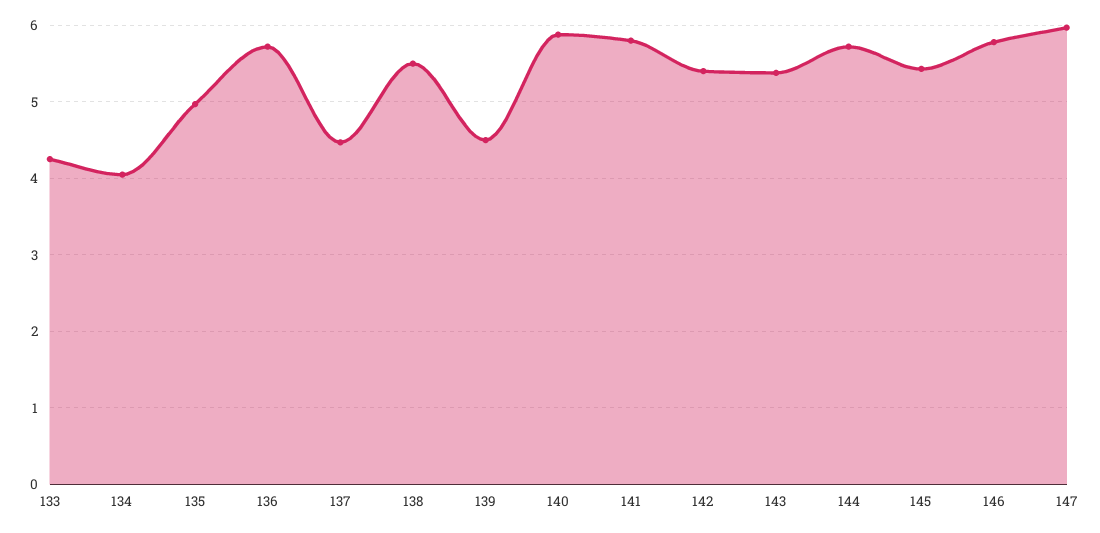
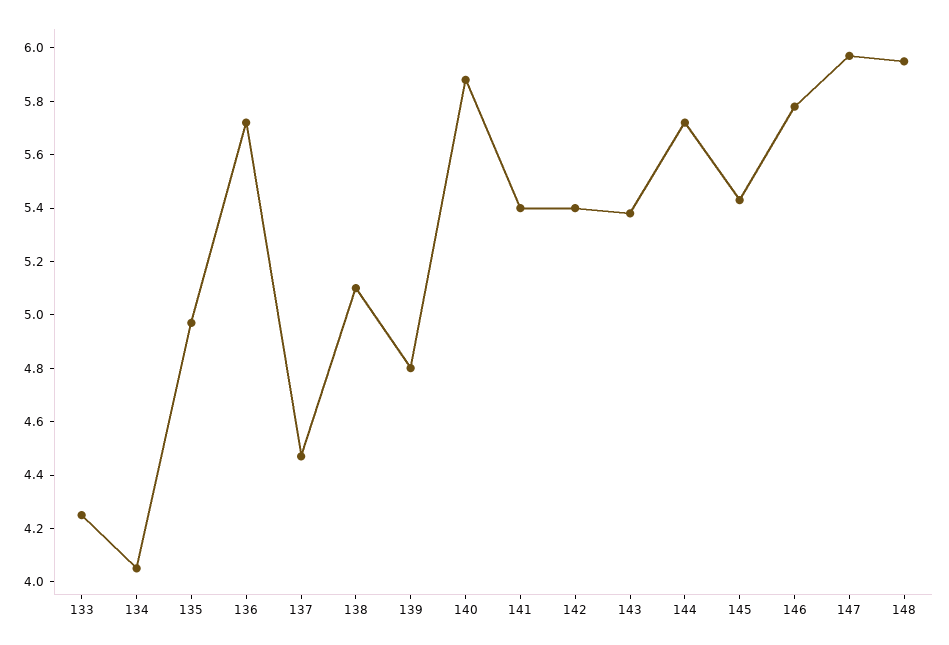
  {
    "133": 4.25,
    "134": 4.05,
    "135": 4.95,
    "136": 5.7,
    "137": 4.45,
-   "138": 5.5,
+   "138": 5.1,
-   "139": 4.5,
+   "139": 4.8,
    "140": 5.9,
-   "141": 5.8,
+   "141": 5.4,
    "142": 5.4,
    "143": 5.4,
    "144": 5.7,
    "145": 5.45,
    "146": 5.8,
-   "147": 5.95
+   "147": 5.95,
+   "148": 5.95
  }

